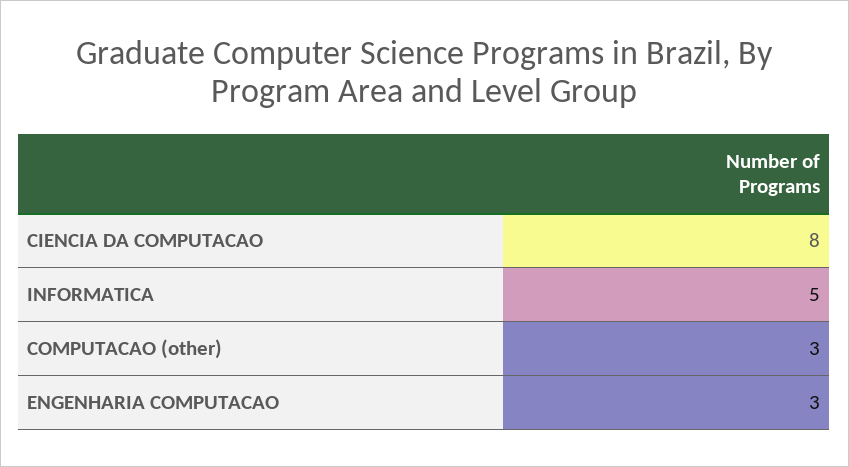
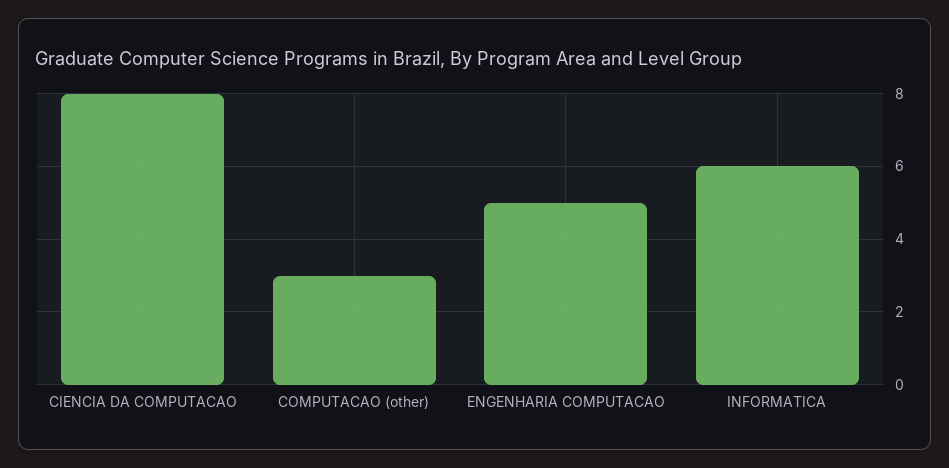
  {
    "CIENCIA DA COMPUTACAO": 8,
-   "INFORMATICA": 5,
+   "INFORMATICA": 6,
    "COMPUTACAO (other)": 3,
-   "ENGENHARIA COMPUTACAO": 3
+   "ENGENHARIA COMPUTACAO": 5
  }

